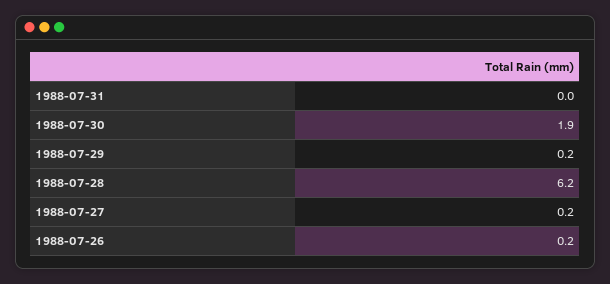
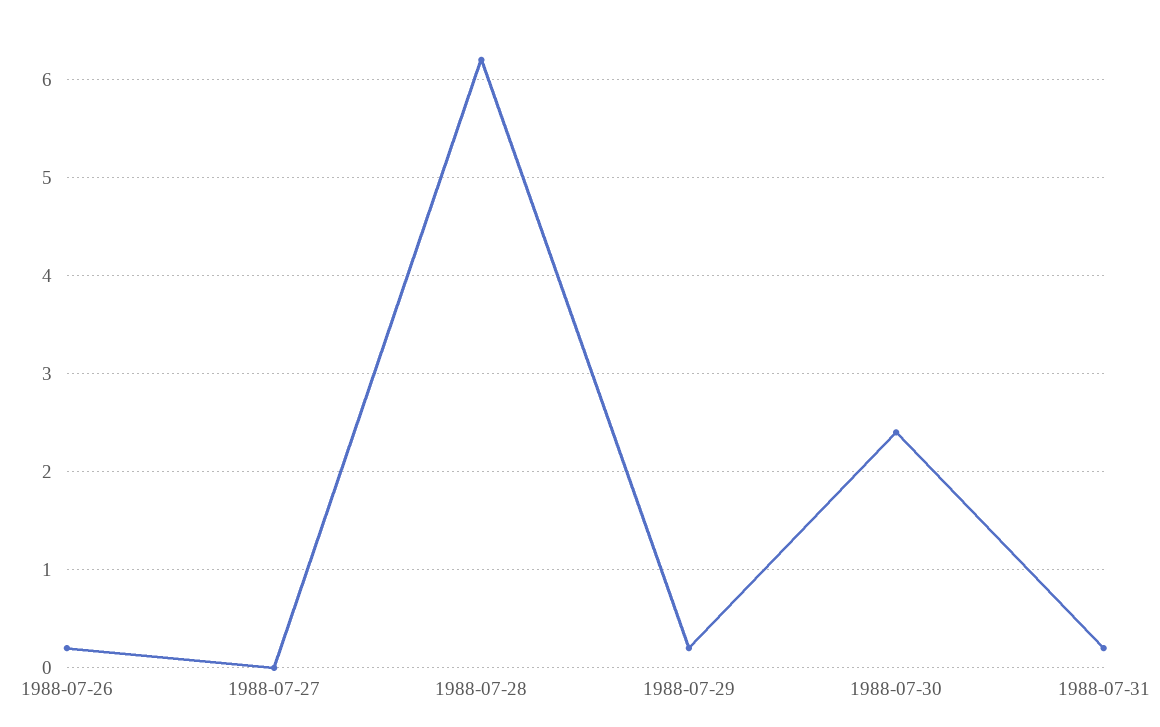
  {
-   "1988-07-31": 0,
+   "1988-07-31": 0.2,
-   "1988-07-30": 1.9,
+   "1988-07-30": 2.4,
    "1988-07-29": 0.2,
    "1988-07-28": 6.2,
-   "1988-07-27": 0.2,
+   "1988-07-27": 0,
    "1988-07-26": 0.2
  }

